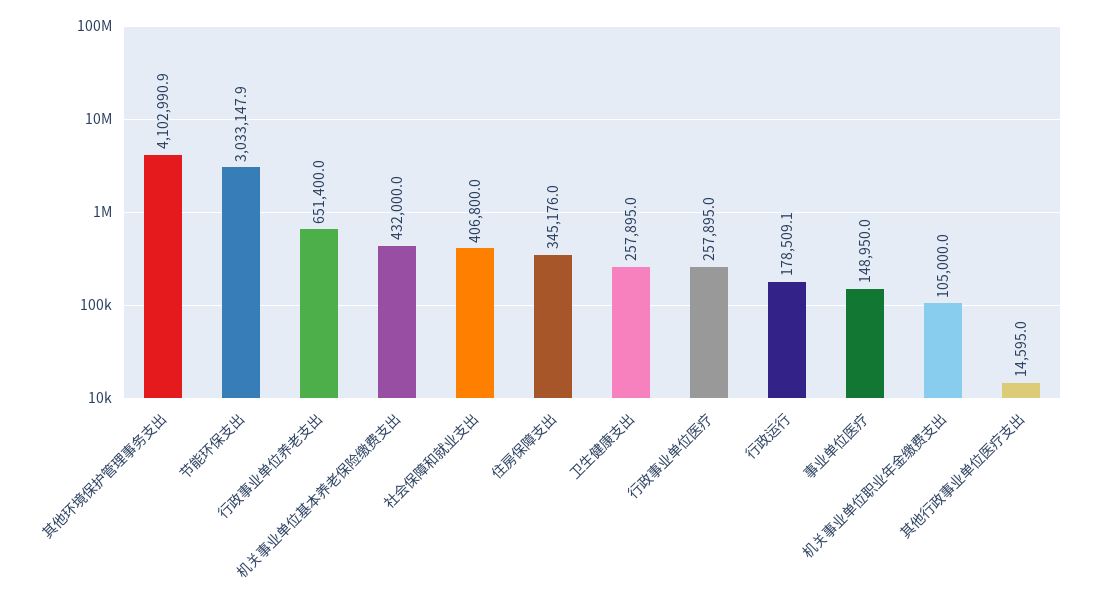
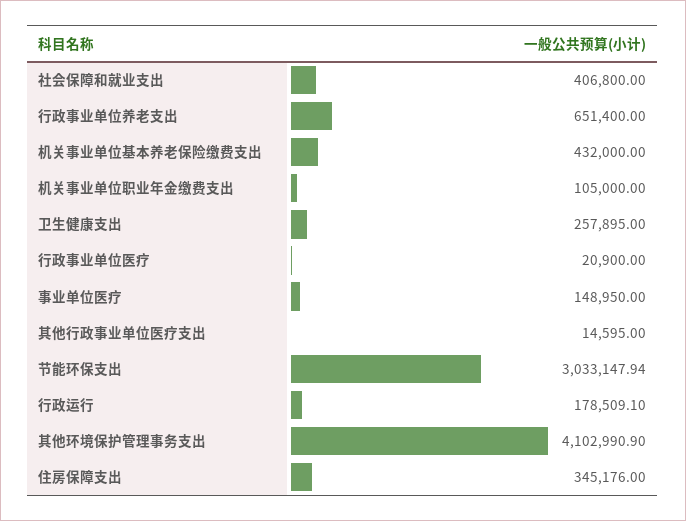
  {
    "其他环境保护管理事务支出": 4102990.9,
    "节能环保支出": 3033147.94,
    "行政事业单位养老支出": 651400,
    "机关事业单位基本养老保险缴费支出": 432000,
    "社会保障和就业支出": 406800,
    "住房保障支出": 345176,
    "卫生健康支出": 257895,
-   "行政事业单位医疗": 257895,
+   "行政事业单位医疗": 20900,
    "行政运行": 178509.1,
    "事业单位医疗": 148950,
    "机关事业单位职业年金缴费支出": 105000,
    "其他行政事业单位医疗支出": 14595
  }

